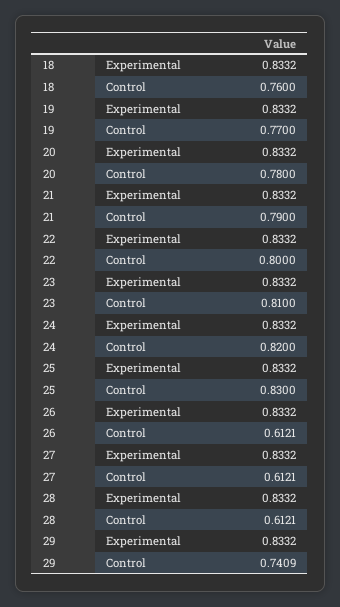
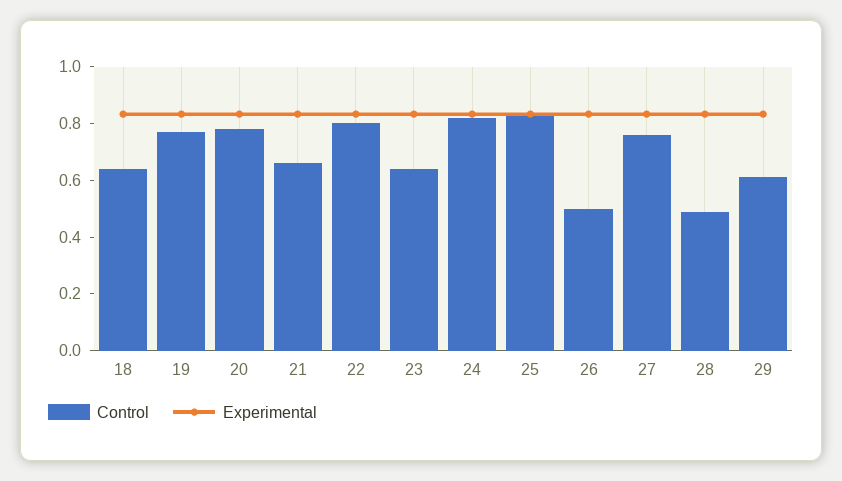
  {
    "Experimental": {
      "18": 0.8332,
      "19": 0.8332,
      "20": 0.8332,
      "21": 0.8332,
      "22": 0.8332,
      "23": 0.8332,
      "24": 0.8332,
      "25": 0.8332,
      "26": 0.8332,
      "27": 0.8332,
      "28": 0.8332,
      "29": 0.8332
    },
    "Control": {
-     "18": 0.76,
+     "18": 0.65,
      "19": 0.77,
      "20": 0.78,
-     "21": 0.79,
+     "21": 0.65,
      "22": 0.8,
-     "23": 0.81,
+     "23": 0.65,
      "24": 0.82,
      "25": 0.83,
-     "26": 0.6121,
+     "26": 0.5,
-     "27": 0.6121,
+     "27": 0.75,
-     "28": 0.6121,
+     "28": 0.5,
-     "29": 0.7409
+     "29": 0.6
    }
  }

